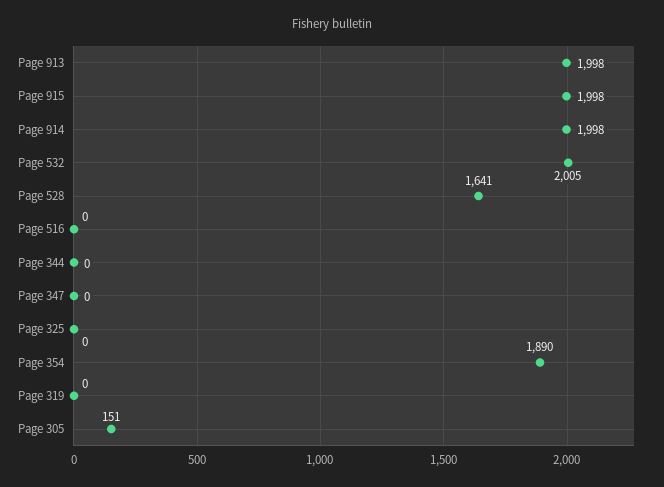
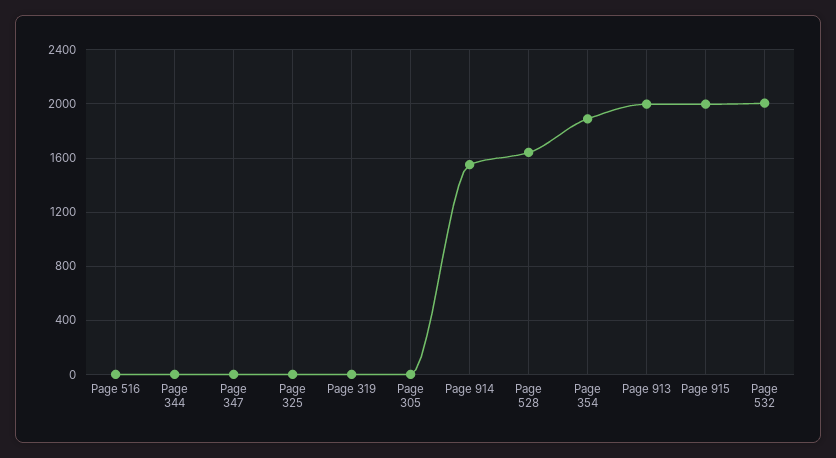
  {
    "Page 913": 1998,
    "Page 915": 1998,
-   "Page 914": 1998,
+   "Page 914": 1550,
    "Page 532": 2005,
    "Page 528": 1641,
    "Page 516": 0,
    "Page 344": 0,
    "Page 347": 0,
    "Page 325": 0,
    "Page 354": 1890,
    "Page 319": 0,
-   "Page 305": 151
+   "Page 305": 0
  }

